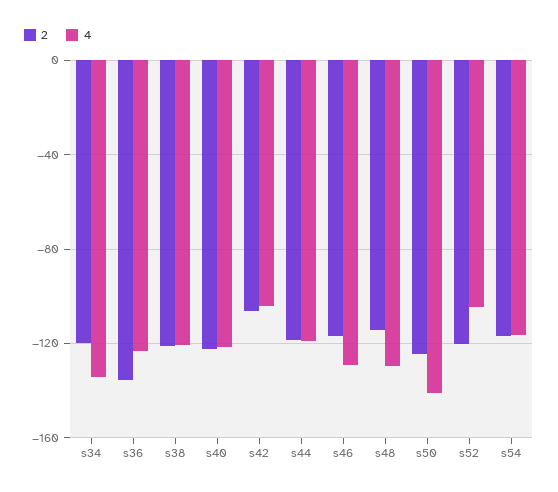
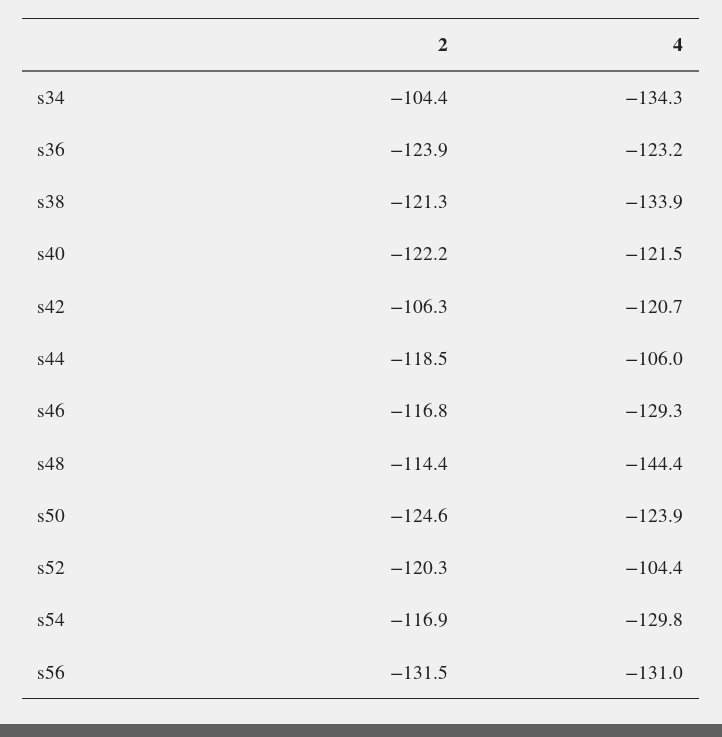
  {
    "2": {
-     "s34": -120,
+     "s34": -104.4,
-     "s36": -135,
+     "s36": -123.9,
      "s38": -121.3,
      "s40": -122.2,
      "s42": -106.3,
      "s44": -118.5,
      "s46": -116.8,
      "s48": -114.4,
      "s50": -124.6,
      "s52": -120.3,
-     "s54": -116.9
+     "s54": -116.9,
+     "s56": -131.5
    },
    "4": {
      "s34": -134.3,
      "s36": -123.2,
-     "s38": -120,
+     "s38": -133.9,
      "s40": -121.5,
-     "s42": -105,
+     "s42": -120.7,
-     "s44": -120,
+     "s44": -106,
      "s46": -129.3,
-     "s48": -130,
+     "s48": -144.4,
-     "s50": -140,
+     "s50": -123.9,
      "s52": -104.4,
-     "s54": -115
+     "s54": -129.8,
+     "s56": -131
    }
  }

